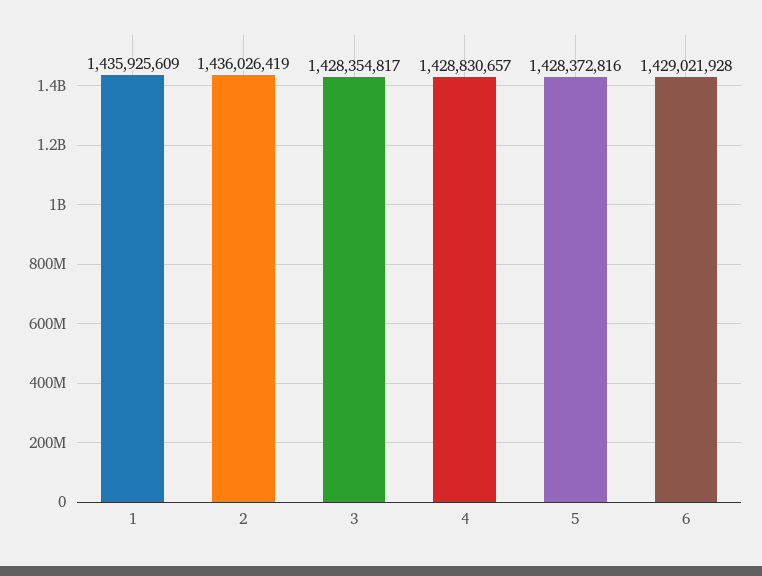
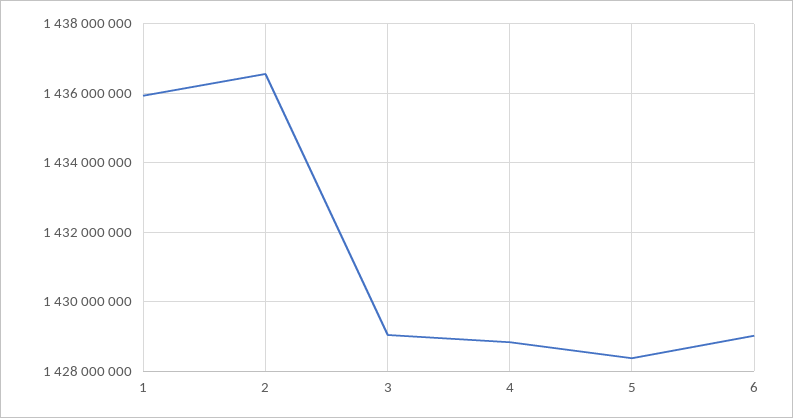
  {
    "1": 1435925609,
-   "2": 1436026419,
+   "2": 1436600000,
-   "3": 1428354817,
+   "3": 1429000000,
    "4": 1428830657,
    "5": 1428372816,
    "6": 1429021928
  }

